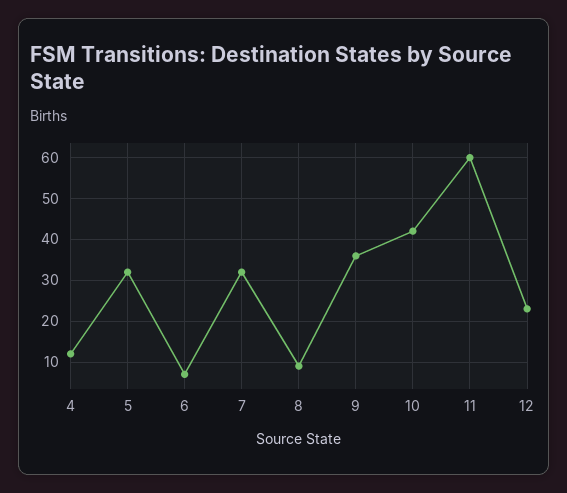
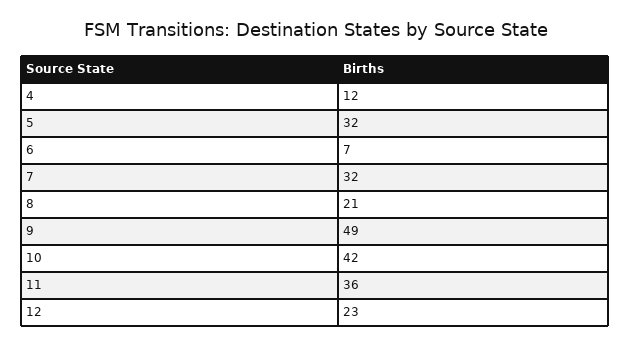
  {
    "4": 12,
    "5": 32,
    "6": 7,
    "7": 32,
-   "8": 10,
+   "8": 21,
-   "9": 35,
+   "9": 49,
    "10": 42,
-   "11": 60,
+   "11": 36,
    "12": 23
  }

